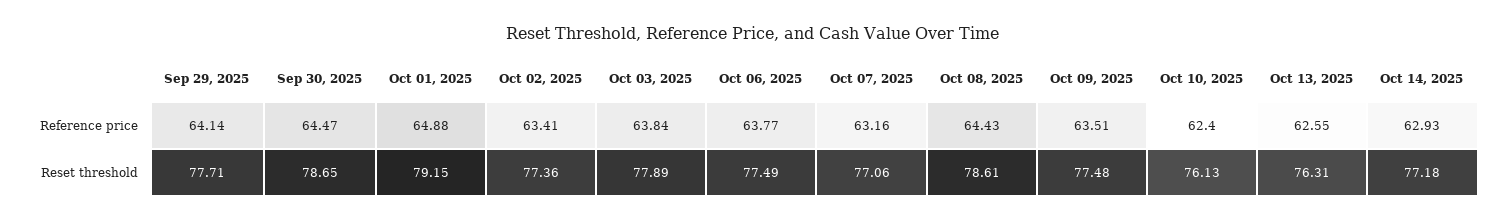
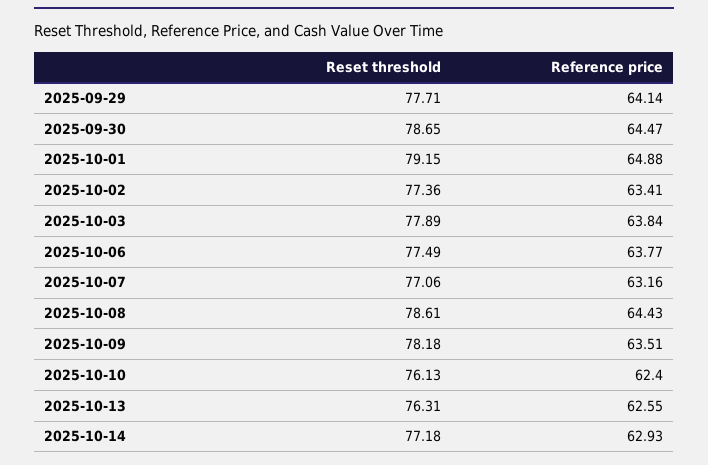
  {
    "Sep 29, 2025": {
      "Reference price": 64.14,
      "Reset threshold": 77.71
    },
    "Sep 30, 2025": {
      "Reference price": 64.47,
      "Reset threshold": 78.65
    },
    "Oct 01, 2025": {
      "Reference price": 64.88,
      "Reset threshold": 79.15
    },
    "Oct 02, 2025": {
      "Reference price": 63.41,
      "Reset threshold": 77.36
    },
    "Oct 03, 2025": {
      "Reference price": 63.84,
      "Reset threshold": 77.89
    },
    "Oct 06, 2025": {
      "Reference price": 63.77,
      "Reset threshold": 77.49
    },
    "Oct 07, 2025": {
      "Reference price": 63.16,
      "Reset threshold": 77.06
    },
    "Oct 08, 2025": {
      "Reference price": 64.43,
      "Reset threshold": 78.61
    },
    "Oct 09, 2025": {
      "Reference price": 63.51,
-     "Reset threshold": 77.48
+     "Reset threshold": 78.18
    },
    "Oct 10, 2025": {
      "Reference price": 62.4,
      "Reset threshold": 76.13
    },
    "Oct 13, 2025": {
      "Reference price": 62.55,
      "Reset threshold": 76.31
    },
    "Oct 14, 2025": {
      "Reference price": 62.93,
      "Reset threshold": 77.18
    }
  }

